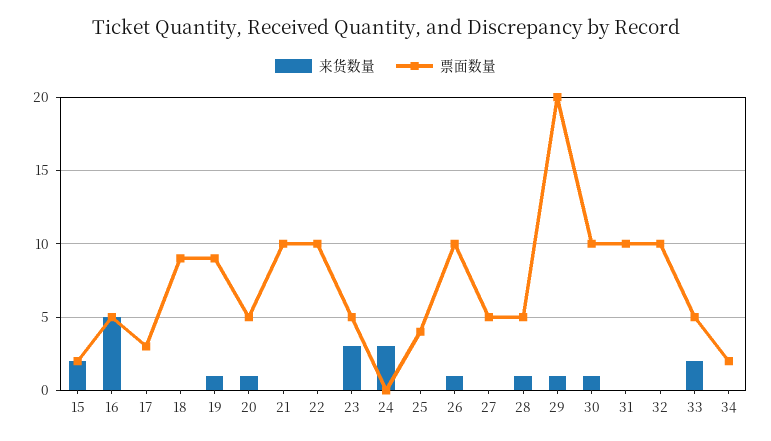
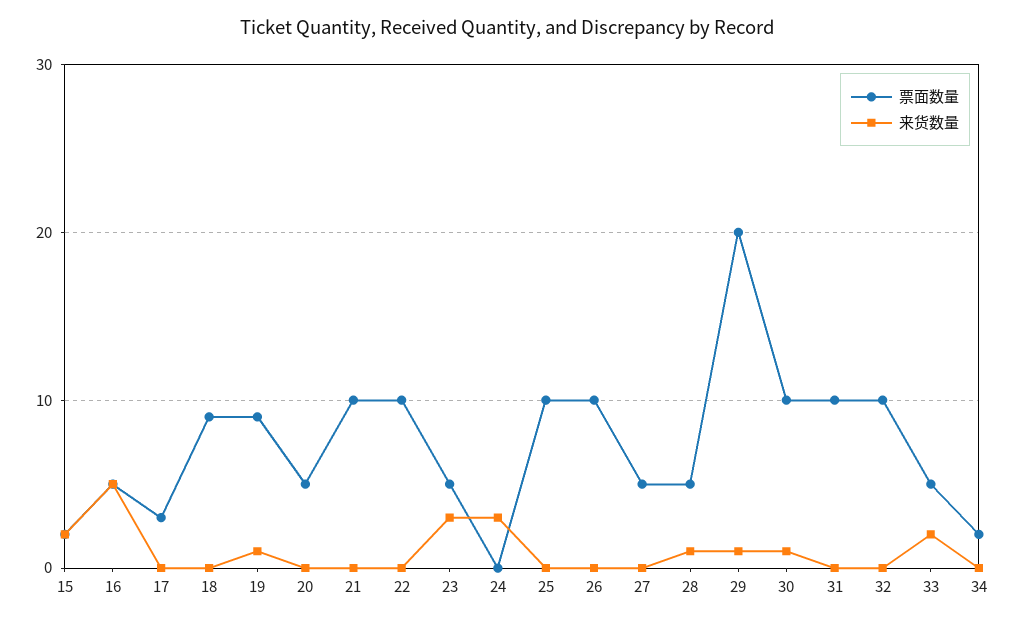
  {
    "来货数量": {
      "15": 2,
      "16": 5,
      "17": 0,
      "18": 0,
      "19": 1,
-     "20": 1,
+     "20": 0,
      "21": 0,
      "22": 0,
      "23": 3,
      "24": 3,
      "25": 0,
-     "26": 1,
+     "26": 0,
      "27": 0,
      "28": 1,
      "29": 1,
      "30": 1,
      "31": 0,
      "32": 0,
      "33": 2,
      "34": 0
    },
    "票面数量": {
      "15": 2,
      "16": 5,
      "17": 3,
      "18": 9,
      "19": 9,
      "20": 5,
      "21": 10,
      "22": 10,
      "23": 5,
      "24": 0,
-     "25": 4,
+     "25": 10,
      "26": 10,
      "27": 5,
      "28": 5,
      "29": 20,
      "30": 10,
      "31": 10,
      "32": 10,
      "33": 5,
      "34": 2
    }
  }

